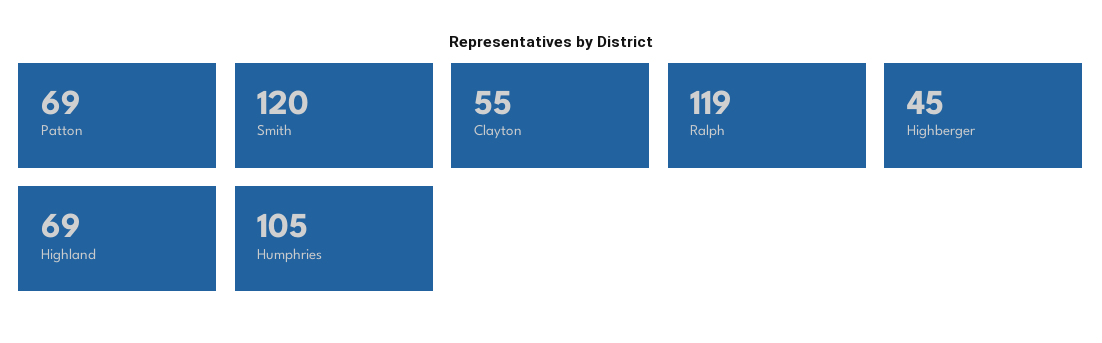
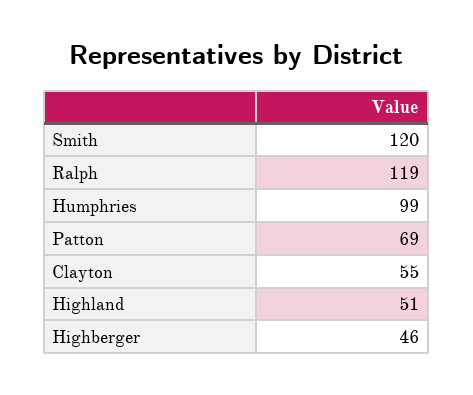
  {
    "Patton": 69,
    "Smith": 120,
    "Clayton": 55,
    "Ralph": 119,
-   "Highberger": 45,
+   "Highberger": 46,
-   "Highland": 69,
+   "Highland": 51,
-   "Humphries": 105
+   "Humphries": 99
  }

